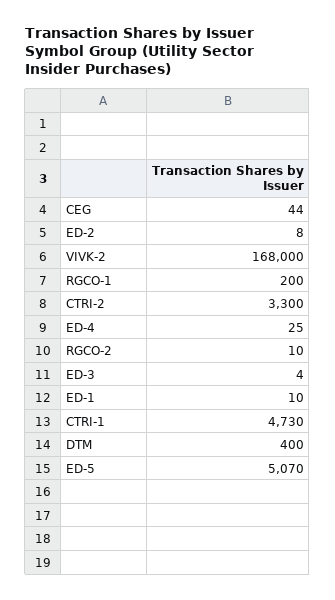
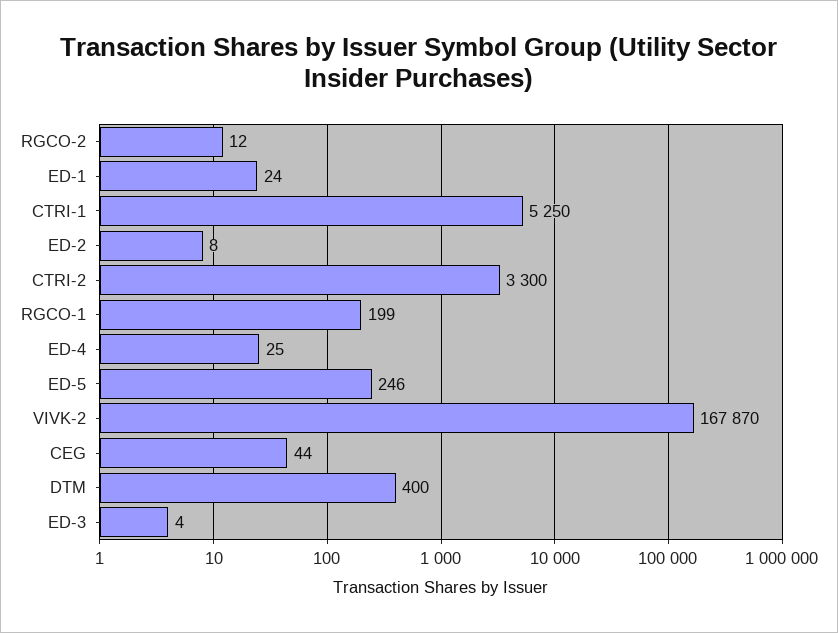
  {
    "CEG": 44,
    "ED-2": 8,
-   "VIVK-2": 168000,
+   "VIVK-2": 167870,
-   "RGCO-1": 200,
+   "RGCO-1": 199,
    "CTRI-2": 3300,
    "ED-4": 25,
-   "RGCO-2": 10,
+   "RGCO-2": 12,
    "ED-3": 4,
-   "ED-1": 10,
+   "ED-1": 24,
-   "CTRI-1": 4730,
+   "CTRI-1": 5250,
    "DTM": 400,
-   "ED-5": 5070
+   "ED-5": 246
  }

